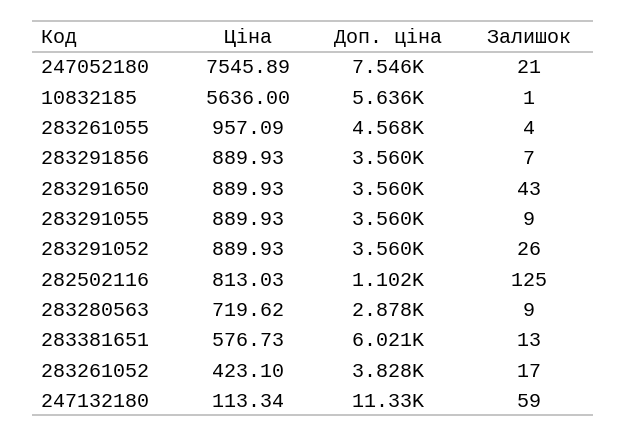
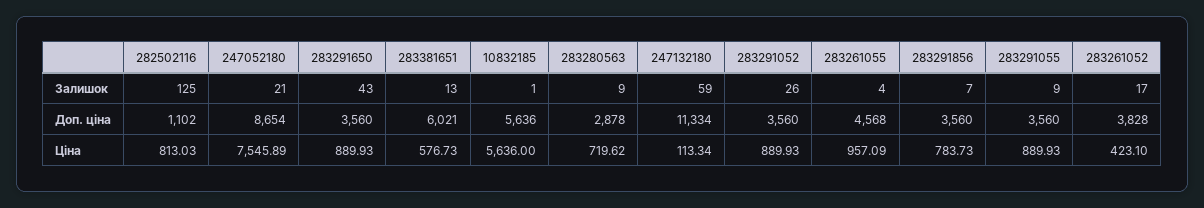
  {
    "Ціна": {
      "247052180": 7545.89,
      "10832185": 5636,
      "283261055": 957.09,
-     "283291856": 889.93,
+     "283291856": 783.73,
      "283291650": 889.93,
      "283291055": 889.93,
      "283291052": 889.93,
      "282502116": 813.03,
      "283280563": 719.62,
      "283381651": 576.73,
      "283261052": 423.1,
      "247132180": 113.34
    },
    "Доп. ціна": {
-     "247052180": 7546,
+     "247052180": 8654,
      "10832185": 5636,
      "283261055": 4568,
      "283291856": 3560,
      "283291650": 3560,
      "283291055": 3560,
      "283291052": 3560,
      "282502116": 1102,
      "283280563": 2878,
      "283381651": 6021,
      "283261052": 3828,
      "247132180": 11334
    },
    "Залишок": {
      "247052180": 21,
      "10832185": 1,
      "283261055": 4,
      "283291856": 7,
      "283291650": 43,
      "283291055": 9,
      "283291052": 26,
      "282502116": 125,
      "283280563": 9,
      "283381651": 13,
      "283261052": 17,
      "247132180": 59
    }
  }

